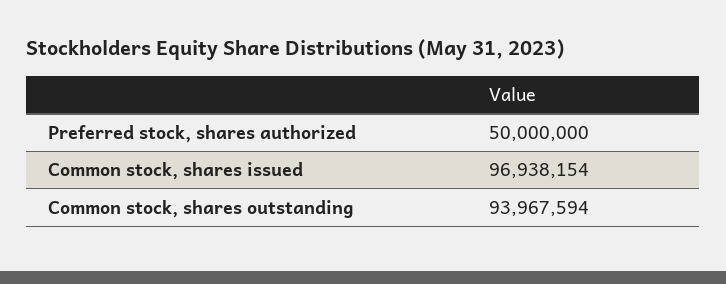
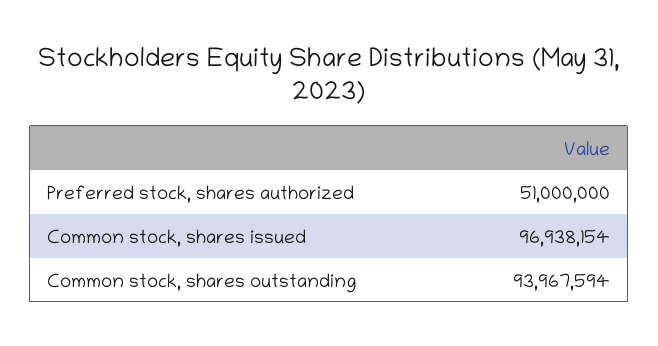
  {
-   "Preferred stock, shares authorized": 50000000,
+   "Preferred stock, shares authorized": 51000000,
    "Common stock, shares issued": 96938154,
    "Common stock, shares outstanding": 93967594
  }

